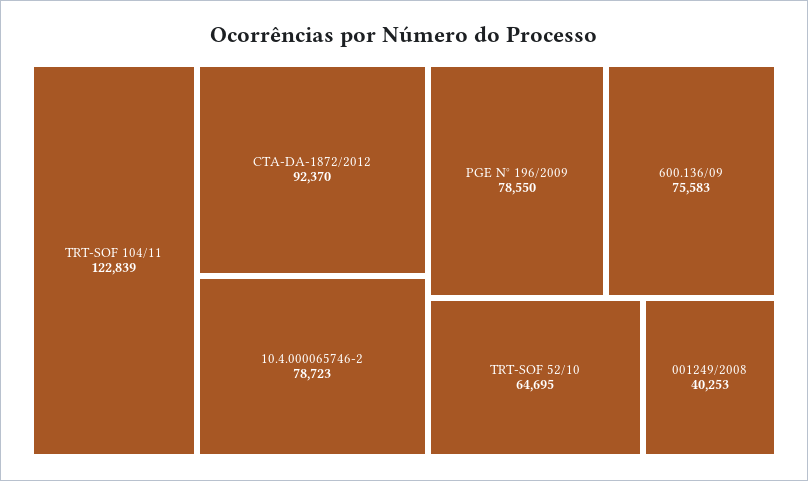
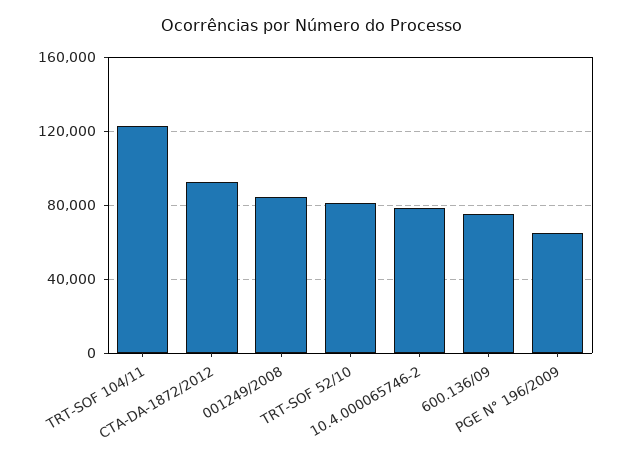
  {
    "TRT-SOF 104/11": 122839,
    "CTA-DA-1872/2012": 92370,
    "10.4.000065746-2": 78723,
-   "PGE N° 196/2009": 78550,
+   "PGE N° 196/2009": 65000,
    "600.136/09": 75583,
-   "TRT-SOF 52/10": 64695,
+   "TRT-SOF 52/10": 80000,
-   "001249/2008": 40253
+   "001249/2008": 85000
  }

